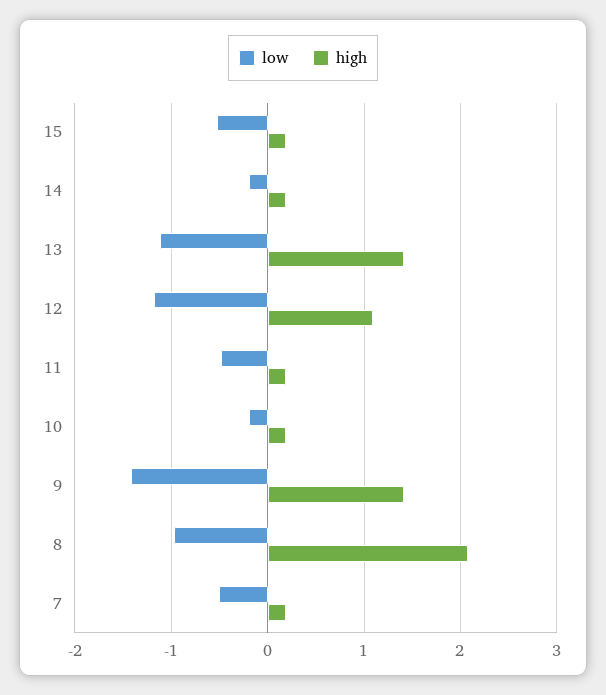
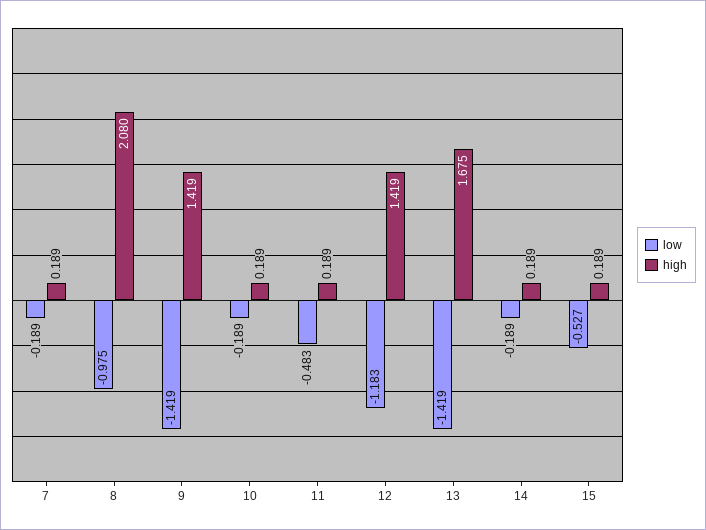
  {
    "low": {
      "15": -0.527,
      "14": -0.189,
-     "13": -1.1,
+     "13": -1.419,
      "12": -1.183,
      "11": -0.483,
      "10": -0.189,
      "9": -1.419,
      "8": -0.975,
-     "7": -0.5
+     "7": -0.189
    },
    "high": {
      "15": 0.189,
      "14": 0.189,
-     "13": 1.4,
+     "13": 1.675,
-     "12": 1.1,
+     "12": 1.419,
      "11": 0.189,
      "10": 0.189,
      "9": 1.419,
      "8": 2.08,
      "7": 0.189
    }
  }

